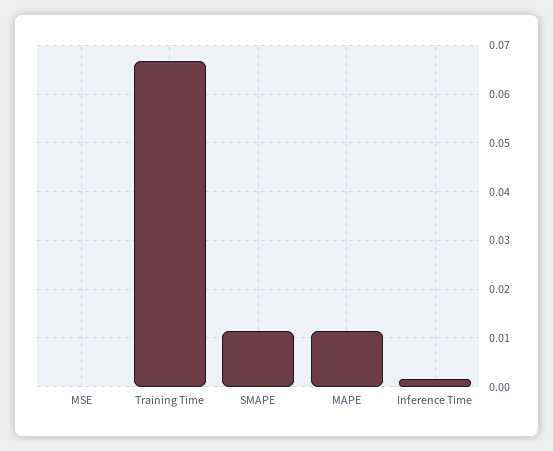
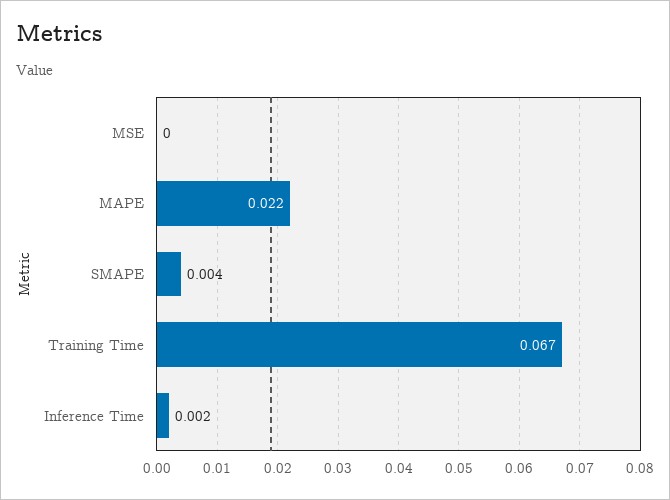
  {
    "MSE": 0,
    "Training Time": 0.067,
-   "SMAPE": 0.012,
+   "SMAPE": 0.004,
-   "MAPE": 0.012,
+   "MAPE": 0.022,
    "Inference Time": 0.002
  }

